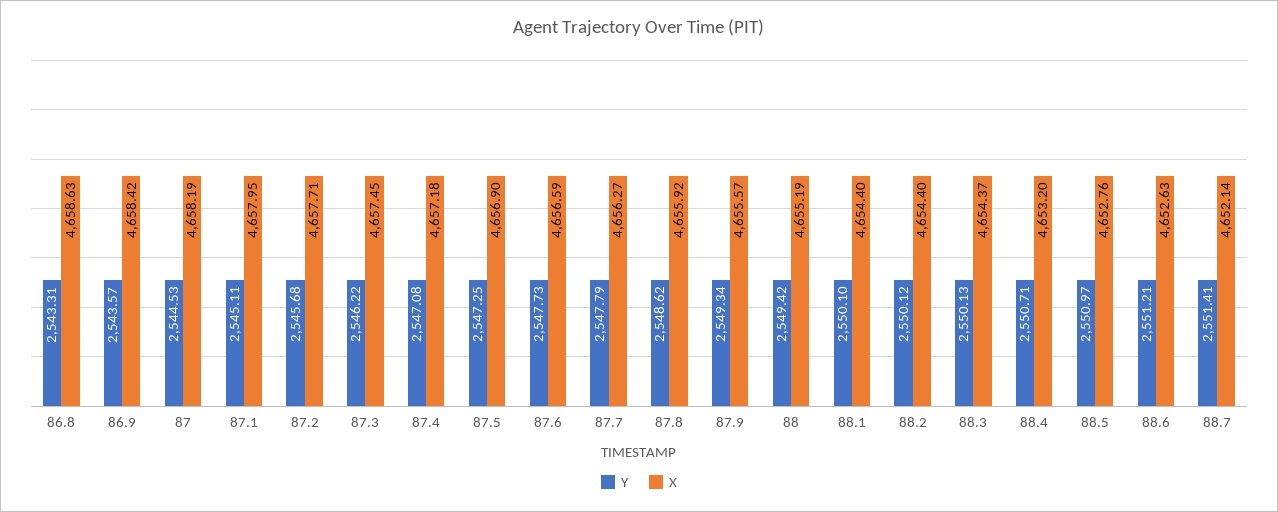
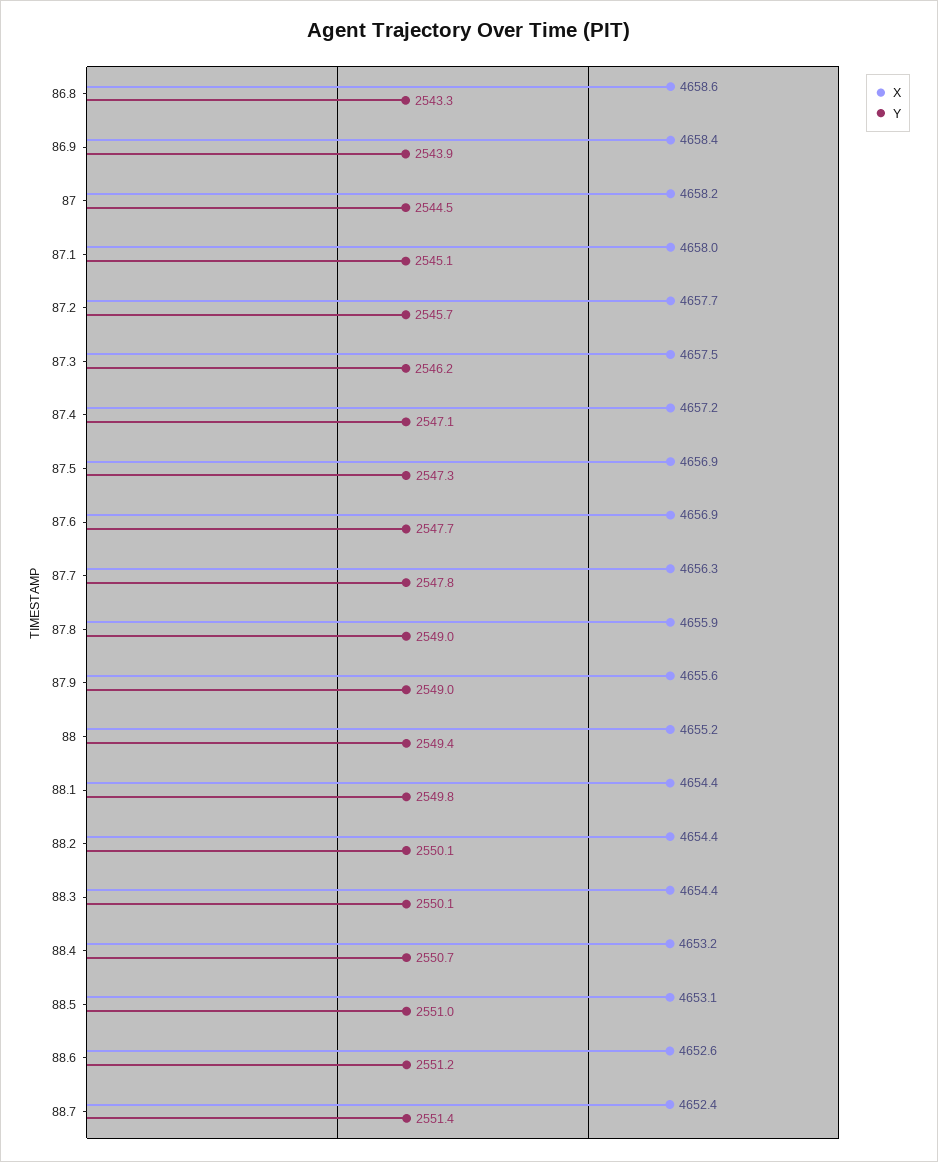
  {
    "Y": {
      "86.8": 2543.31,
-     "86.9": 2543.57,
+     "86.9": 2543.9,
      "87": 2544.53,
      "87.1": 2545.11,
      "87.2": 2545.68,
      "87.3": 2546.22,
      "87.4": 2547.08,
      "87.5": 2547.25,
      "87.6": 2547.73,
      "87.7": 2547.79,
-     "87.8": 2548.62,
+     "87.8": 2549,
-     "87.9": 2549.34,
+     "87.9": 2549,
      "88": 2549.42,
-     "88.1": 2550.1,
+     "88.1": 2549.8,
      "88.2": 2550.12,
      "88.3": 2550.13,
      "88.4": 2550.71,
      "88.5": 2550.97,
      "88.6": 2551.21,
      "88.7": 2551.41
    },
    "X": {
      "86.8": 4658.63,
      "86.9": 4658.42,
      "87": 4658.19,
      "87.1": 4657.95,
      "87.2": 4657.71,
      "87.3": 4657.45,
      "87.4": 4657.18,
      "87.5": 4656.9,
-     "87.6": 4656.59,
+     "87.6": 4656.9,
      "87.7": 4656.27,
      "87.8": 4655.92,
      "87.9": 4655.57,
      "88": 4655.19,
      "88.1": 4654.4,
      "88.2": 4654.4,
      "88.3": 4654.37,
      "88.4": 4653.2,
-     "88.5": 4652.76,
+     "88.5": 4653.1,
      "88.6": 4652.63,
-     "88.7": 4652.14
+     "88.7": 4652.4
    }
  }

